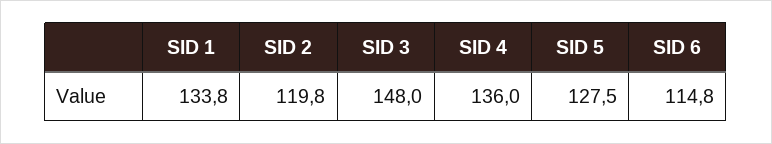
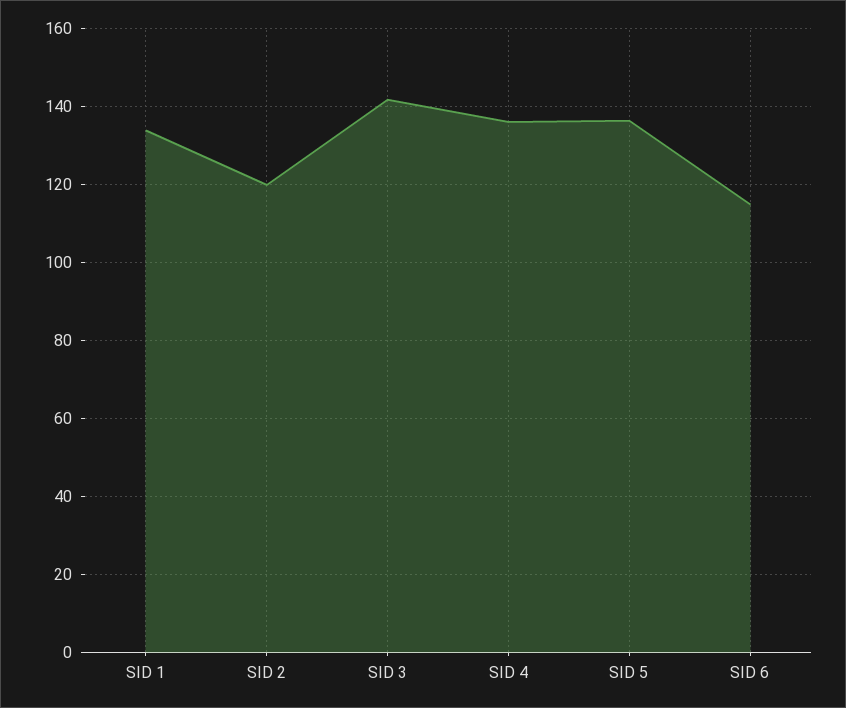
  {
    "SID 1": 133.8,
    "SID 2": 119.8,
-   "SID 3": 148,
+   "SID 3": 142,
    "SID 4": 136,
-   "SID 5": 127.5,
+   "SID 5": 136,
    "SID 6": 114.8
  }

